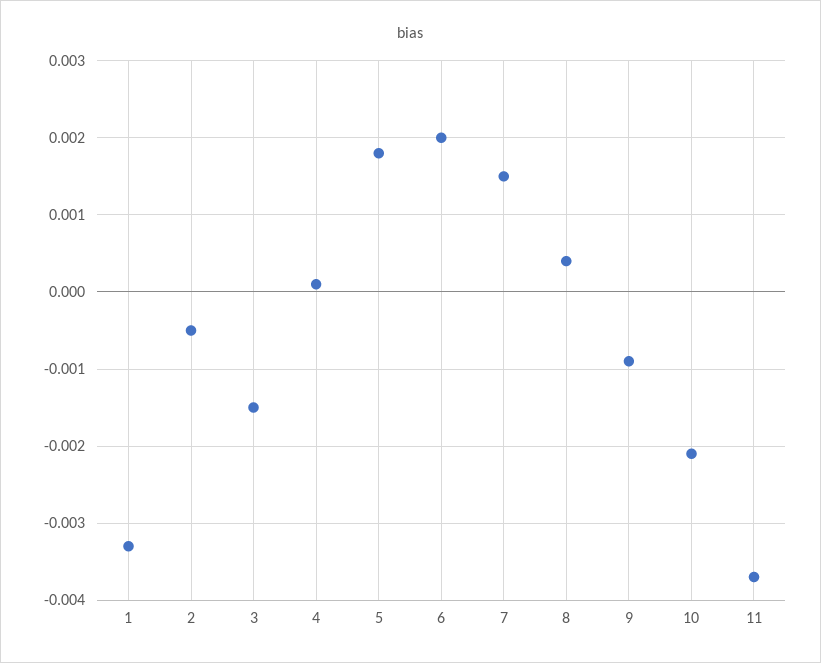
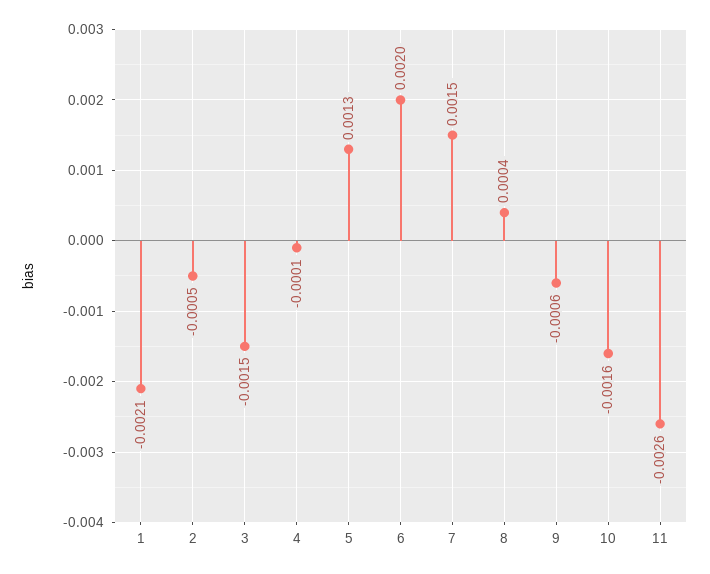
  {
-   "1": -0.0033,
+   "1": -0.0021,
    "2": -0.0005,
    "3": -0.0015,
-   "4": 0.0001,
+   "4": -0.0001,
-   "5": 0.0018,
+   "5": 0.0013,
    "6": 0.002,
    "7": 0.0015,
    "8": 0.0004,
-   "9": -0.0009,
+   "9": -0.0006,
-   "10": -0.0021,
+   "10": -0.0016,
-   "11": -0.0037
+   "11": -0.0026
  }

